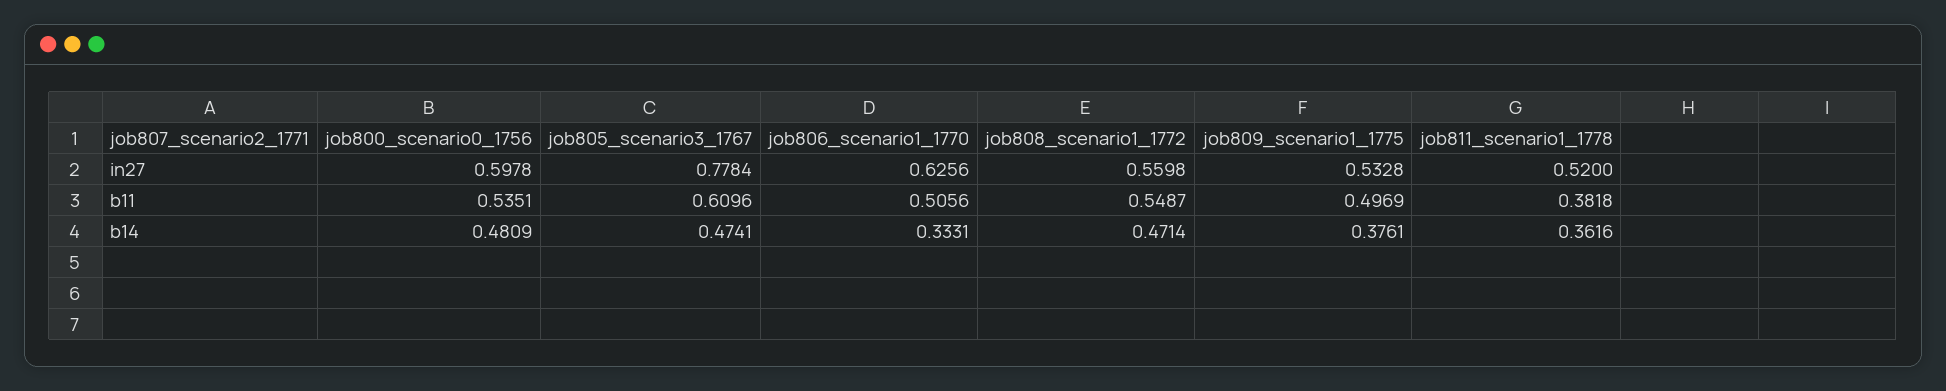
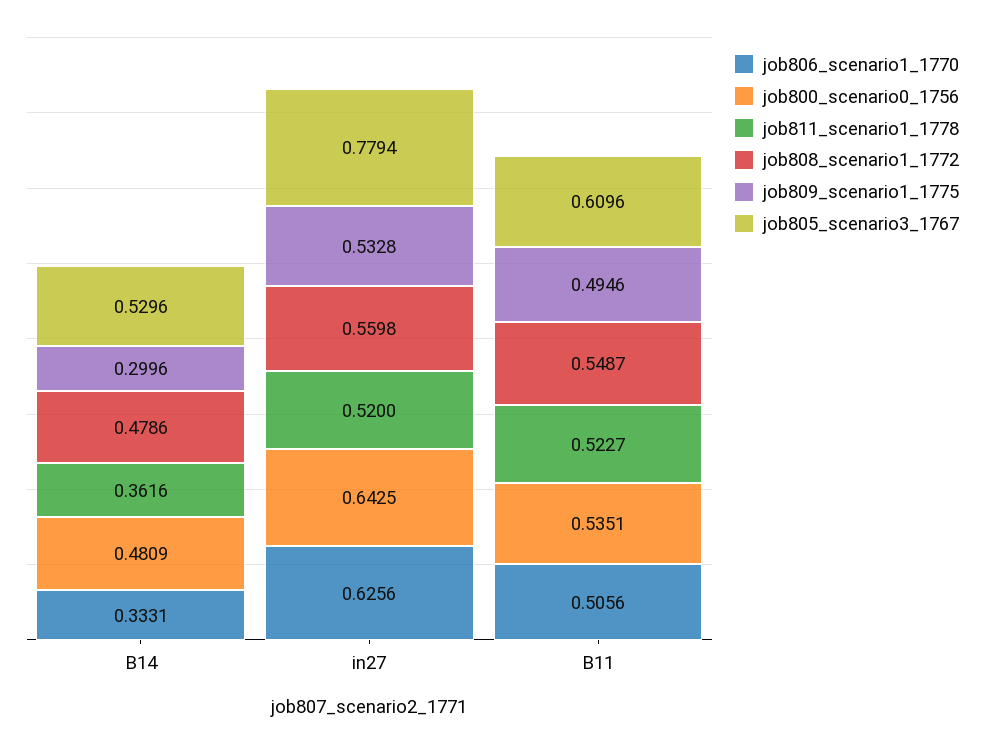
  {
    "job800_scenario0_1756": {
-     "in27": 0.5978,
+     "in27": 0.6425,
      "b11": 0.5351,
      "b14": 0.4809
    },
    "job805_scenario3_1767": {
-     "in27": 0.7784,
+     "in27": 0.7794,
      "b11": 0.6096,
-     "b14": 0.4741
+     "b14": 0.5296
    },
    "job806_scenario1_1770": {
      "in27": 0.6256,
      "b11": 0.5056,
      "b14": 0.3331
    },
    "job808_scenario1_1772": {
      "in27": 0.5598,
      "b11": 0.5487,
-     "b14": 0.4714
+     "b14": 0.4786
    },
    "job809_scenario1_1775": {
      "in27": 0.5328,
-     "b11": 0.4969,
+     "b11": 0.4946,
-     "b14": 0.3761
+     "b14": 0.2996
    },
    "job811_scenario1_1778": {
      "in27": 0.52,
-     "b11": 0.3818,
+     "b11": 0.5227,
      "b14": 0.3616
    }
  }

